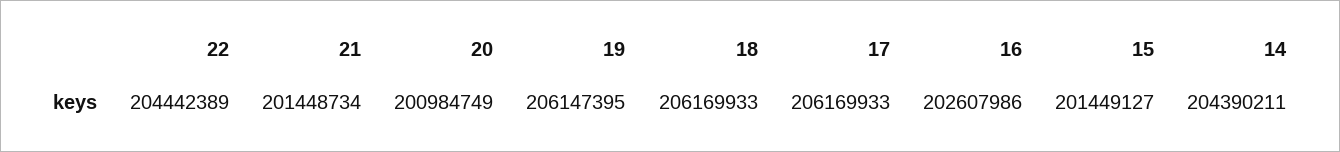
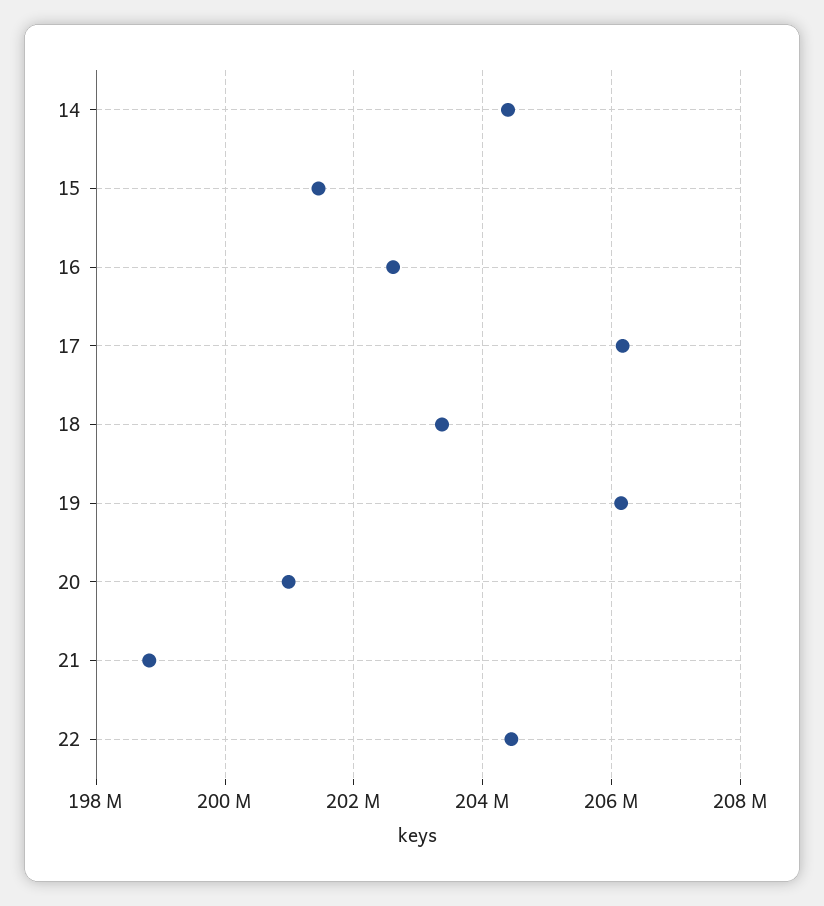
  {
    "22": 204442389,
-   "21": 201448734,
+   "21": 198800000,
    "20": 200984749,
    "19": 206147395,
-   "18": 206169933,
+   "18": 203400000,
    "17": 206169933,
    "16": 202607986,
    "15": 201449127,
    "14": 204390211
  }

